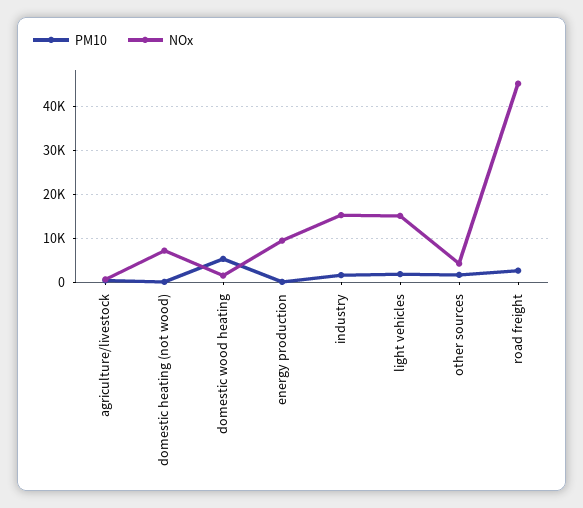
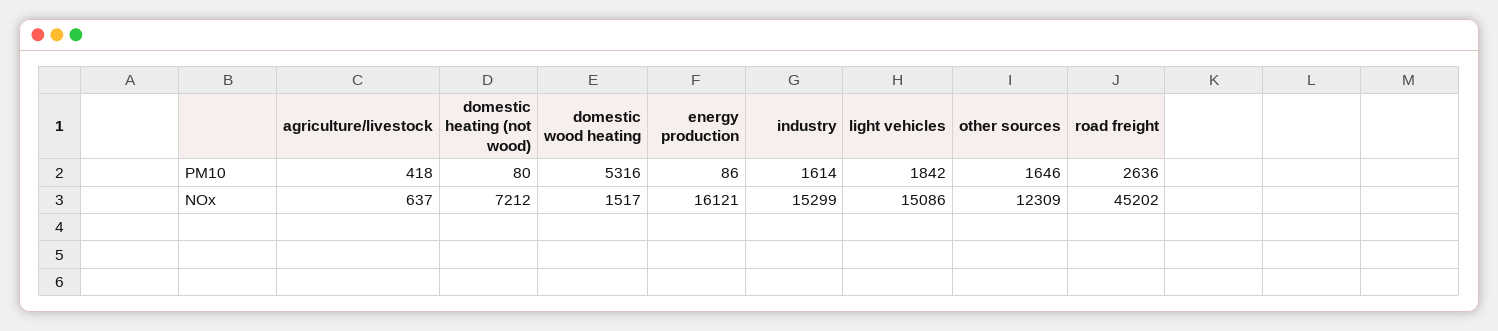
  {
    "PM10": {
      "agriculture/livestock": 418,
      "domestic heating (not wood)": 80,
      "domestic wood heating": 5316,
      "energy production": 86,
      "industry": 1614,
      "light vehicles": 1842,
      "other sources": 1646,
      "road freight": 2636
    },
    "NOx": {
      "agriculture/livestock": 637,
      "domestic heating (not wood)": 7212,
      "domestic wood heating": 1517,
-     "energy production": 10000,
+     "energy production": 16121,
      "industry": 15299,
      "light vehicles": 15086,
-     "other sources": 4000,
+     "other sources": 12309,
      "road freight": 45202
    }
  }

